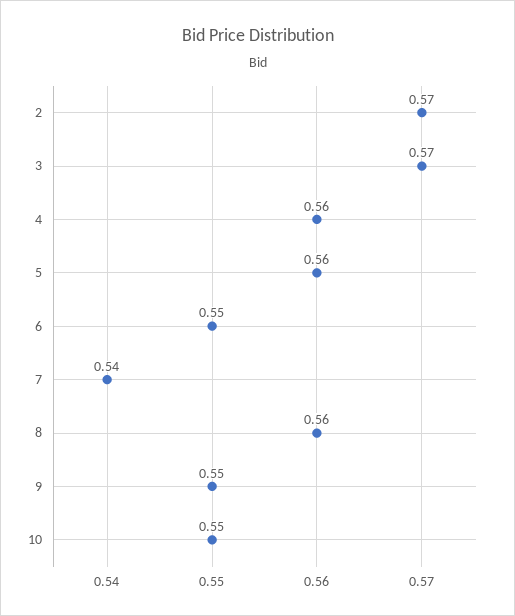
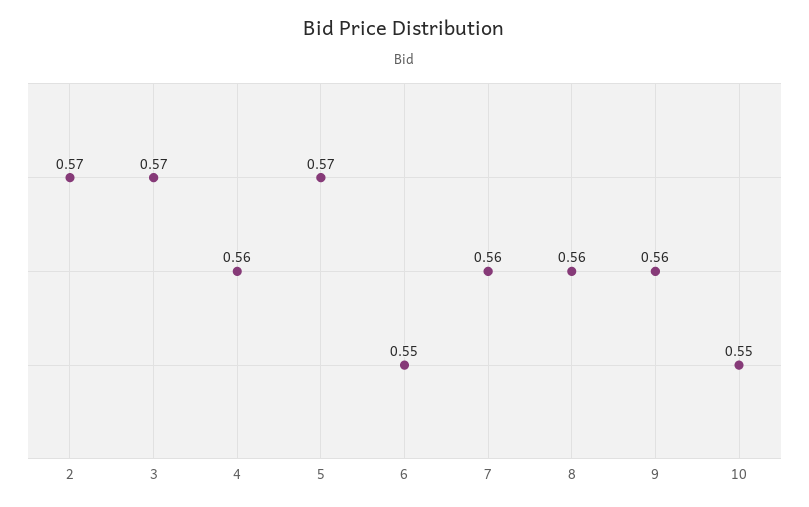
  {
    "2": 0.57,
    "3": 0.57,
    "4": 0.56,
-   "5": 0.56,
+   "5": 0.57,
    "6": 0.55,
-   "7": 0.54,
+   "7": 0.56,
    "8": 0.56,
-   "9": 0.55,
+   "9": 0.56,
    "10": 0.55
  }

